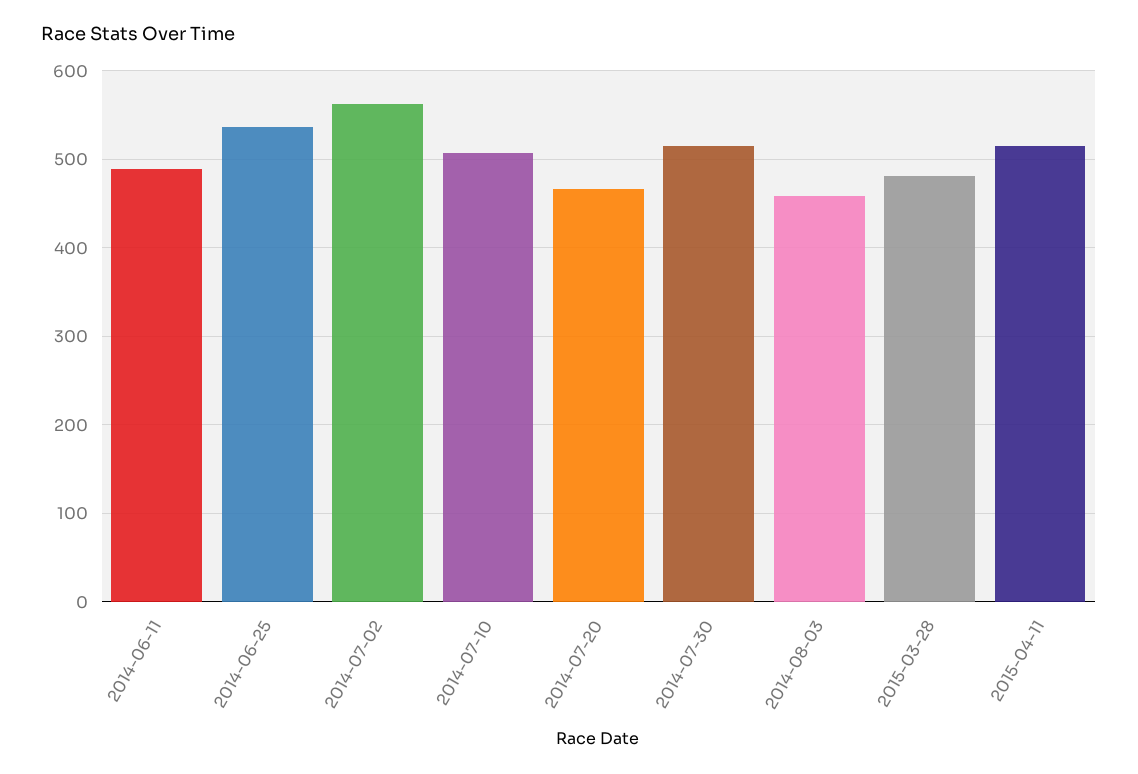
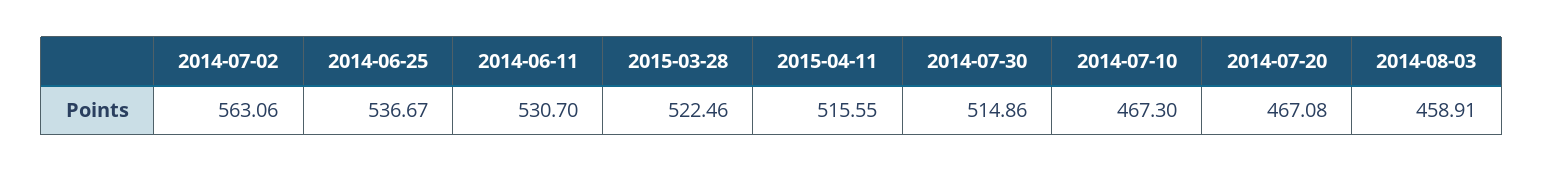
  {
-   "2014-06-11": 490,
+   "2014-06-11": 530.7,
    "2014-06-25": 536.67,
    "2014-07-02": 563.06,
-   "2014-07-10": 510,
+   "2014-07-10": 467.3,
    "2014-07-20": 467.08,
    "2014-07-30": 514.86,
    "2014-08-03": 458.91,
-   "2015-03-28": 480,
+   "2015-03-28": 522.46,
    "2015-04-11": 515.55
  }

